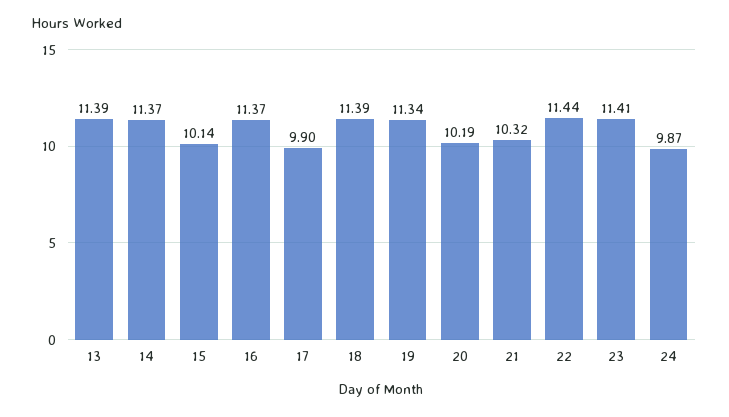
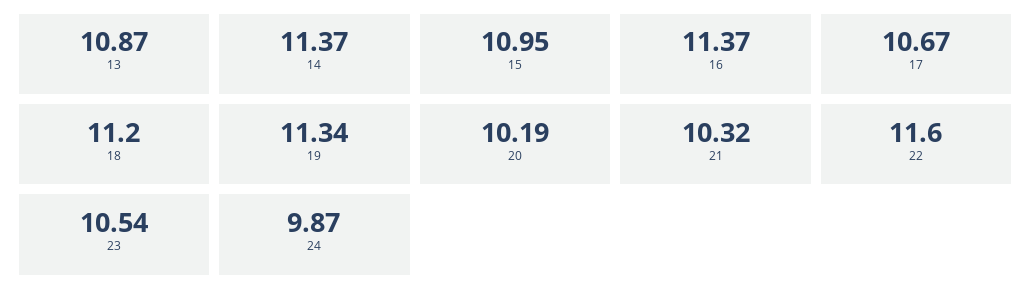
  {
-   "13": 11.39,
+   "13": 10.87,
    "14": 11.37,
-   "15": 10.14,
+   "15": 10.95,
    "16": 11.37,
-   "17": 9.9,
+   "17": 10.67,
-   "18": 11.39,
+   "18": 11.2,
    "19": 11.34,
    "20": 10.19,
    "21": 10.32,
-   "22": 11.44,
+   "22": 11.6,
-   "23": 11.41,
+   "23": 10.54,
    "24": 9.87
  }

